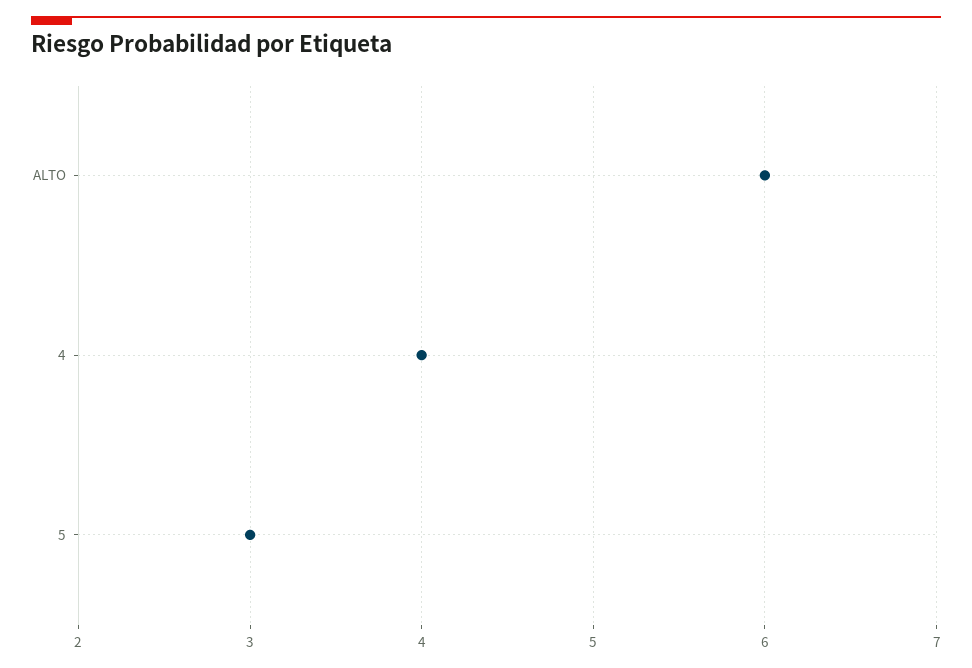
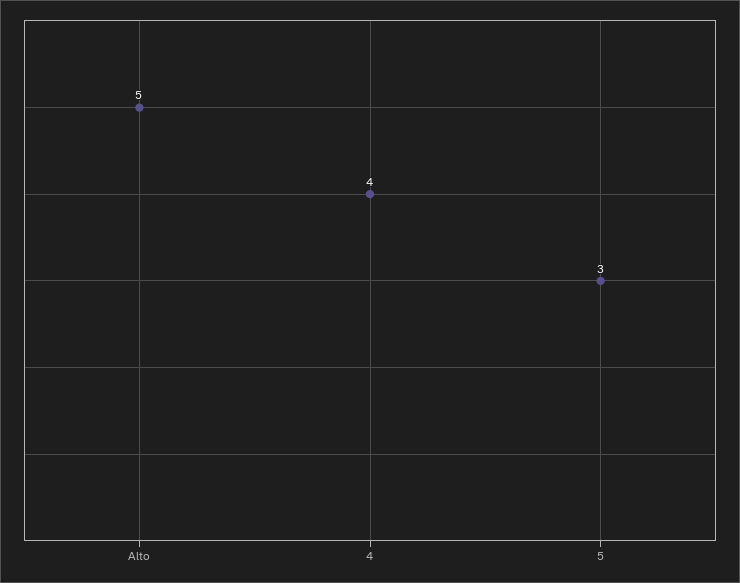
  {
-   "ALTO": 6,
+   "ALTO": 5,
    "4": 4,
    "5": 3
  }

